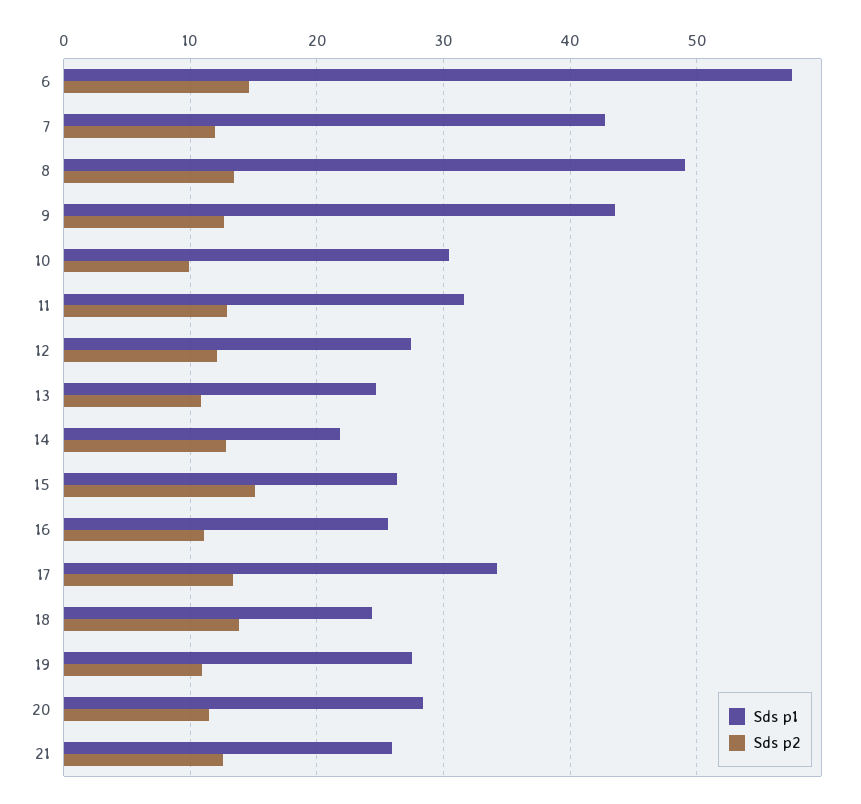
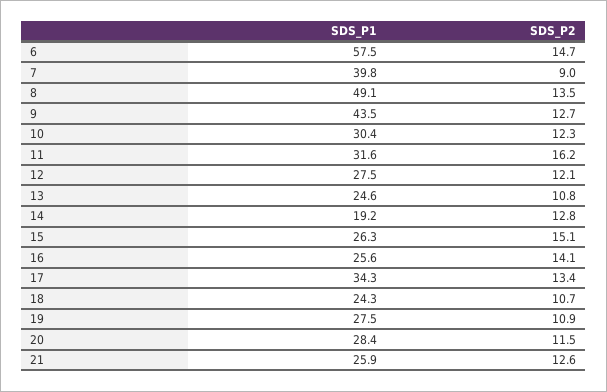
  {
    "Sds p1": {
      "6": 57.5,
-     "7": 43,
+     "7": 39.8,
      "8": 49.1,
      "9": 43.5,
      "10": 30.4,
      "11": 31.6,
      "12": 27.5,
      "13": 24.6,
-     "14": 22,
+     "14": 19.2,
      "15": 26.3,
      "16": 25.6,
      "17": 34.3,
      "18": 24.3,
      "19": 27.5,
      "20": 28.4,
      "21": 25.9
    },
    "Sds p2": {
      "6": 14.7,
-     "7": 12,
+     "7": 9,
      "8": 13.5,
      "9": 12.7,
-     "10": 10,
+     "10": 12.3,
-     "11": 13,
+     "11": 16.2,
      "12": 12.1,
      "13": 10.8,
      "14": 12.8,
      "15": 15.1,
-     "16": 11,
+     "16": 14.1,
      "17": 13.4,
-     "18": 14,
+     "18": 10.7,
      "19": 10.9,
      "20": 11.5,
      "21": 12.6
    }
  }

